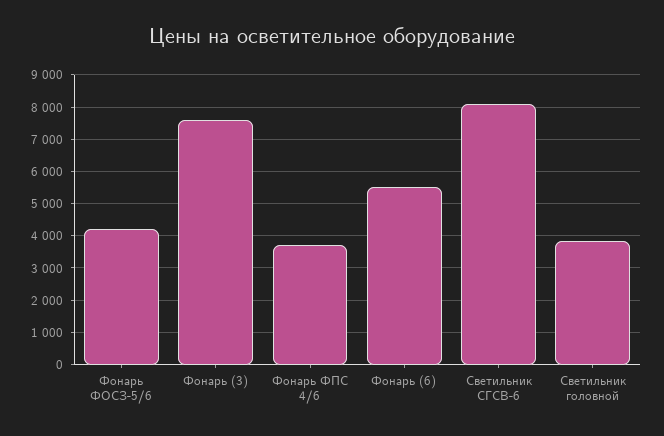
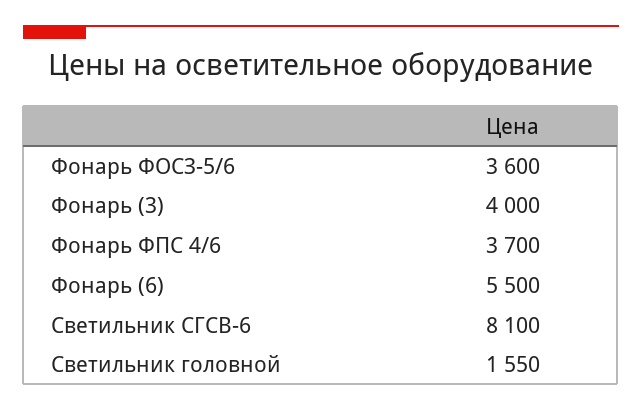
  {
-   "Фонарь ФОСЗ-5/6": 4200,
+   "Фонарь ФОСЗ-5/6": 3600,
-   "Фонарь (3)": 7600,
+   "Фонарь (3)": 4000,
    "Фонарь ФПС 4/6": 3700,
    "Фонарь (6)": 5500,
    "Светильник СГСВ-6": 8100,
-   "Светильник головной": 3800
+   "Светильник головной": 1550
  }

